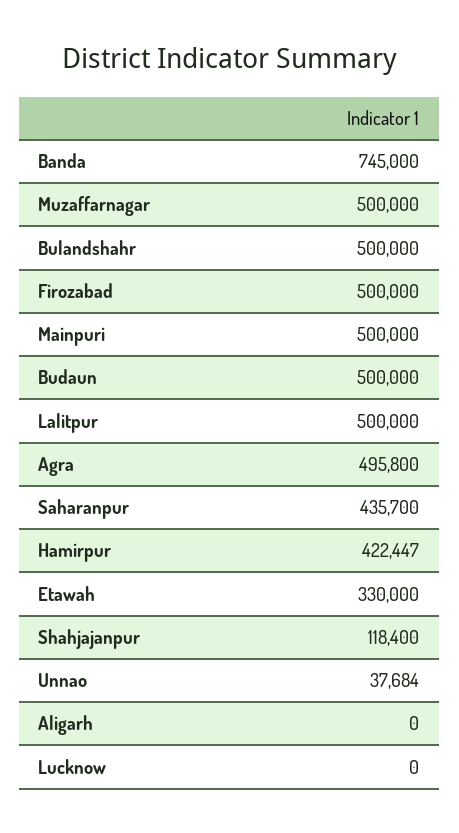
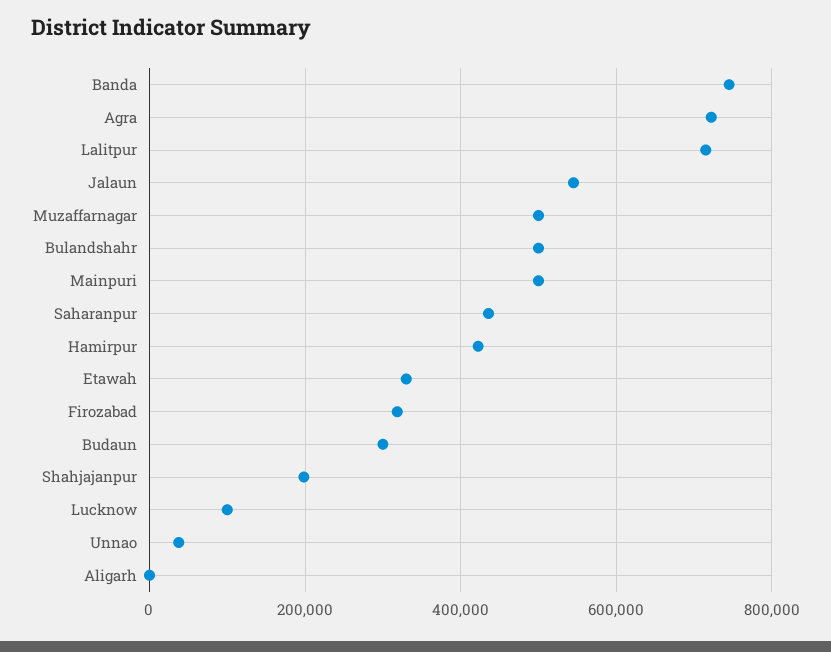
  {
    "Banda": 745000,
    "Muzaffarnagar": 500000,
    "Bulandshahr": 500000,
-   "Firozabad": 500000,
+   "Firozabad": 320000,
    "Mainpuri": 500000,
-   "Budaun": 500000,
+   "Budaun": 300000,
-   "Lalitpur": 500000,
+   "Lalitpur": 720000,
-   "Agra": 495800,
+   "Agra": 720000,
    "Saharanpur": 435700,
    "Hamirpur": 422447,
    "Etawah": 330000,
-   "Shahjajanpur": 118400,
+   "Shahjajanpur": 200000,
    "Unnao": 37684,
    "Aligarh": 0,
-   "Lucknow": 0
+   "Lucknow": 100000,
+   "Jalaun": 540000
  }

